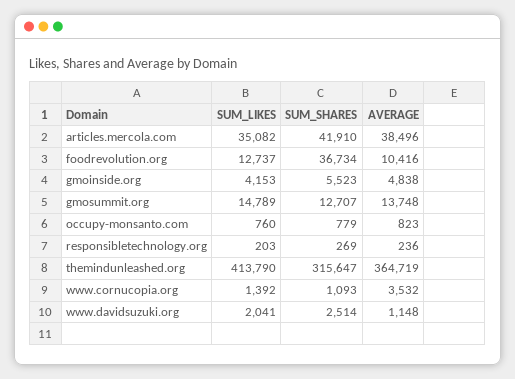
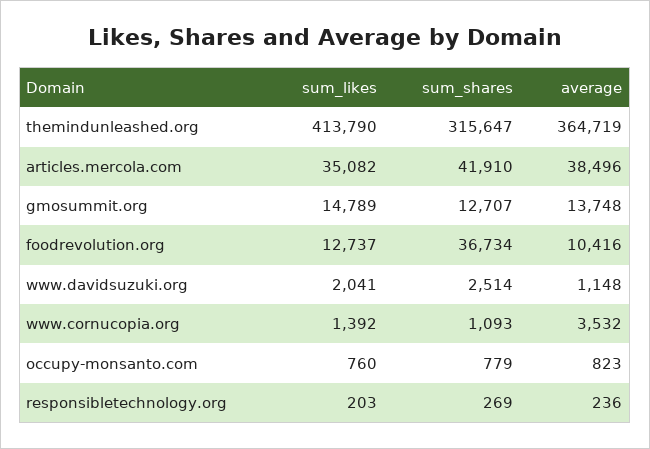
  {
    "SUM_LIKES": {
      "articles.mercola.com": 35082,
      "foodrevolution.org": 12737,
-     "gmoinside.org": 4153,
      "gmosummit.org": 14789,
      "occupy-monsanto.com": 760,
      "responsibletechnology.org": 203,
      "themindunleashed.org": 413790,
      "www.cornucopia.org": 1392,
      "www.davidsuzuki.org": 2041
    },
    "SUM_SHARES": {
      "articles.mercola.com": 41910,
      "foodrevolution.org": 36734,
-     "gmoinside.org": 5523,
      "gmosummit.org": 12707,
      "occupy-monsanto.com": 779,
      "responsibletechnology.org": 269,
      "themindunleashed.org": 315647,
      "www.cornucopia.org": 1093,
      "www.davidsuzuki.org": 2514
    },
    "AVERAGE": {
      "articles.mercola.com": 38496,
      "foodrevolution.org": 10416,
-     "gmoinside.org": 4838,
      "gmosummit.org": 13748,
      "occupy-monsanto.com": 823,
      "responsibletechnology.org": 236,
      "themindunleashed.org": 364719,
      "www.cornucopia.org": 3532,
      "www.davidsuzuki.org": 1148
    }
  }

